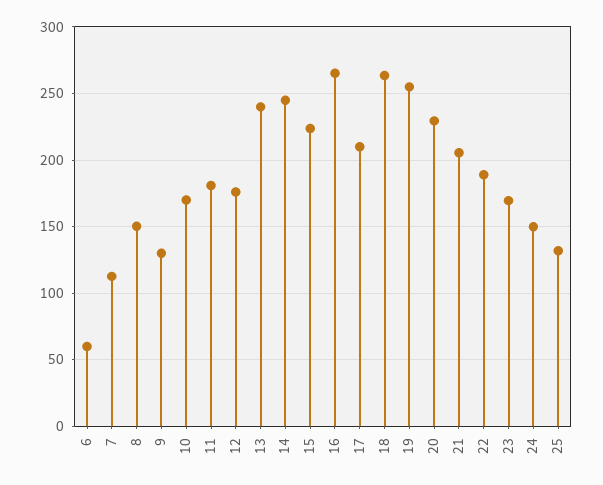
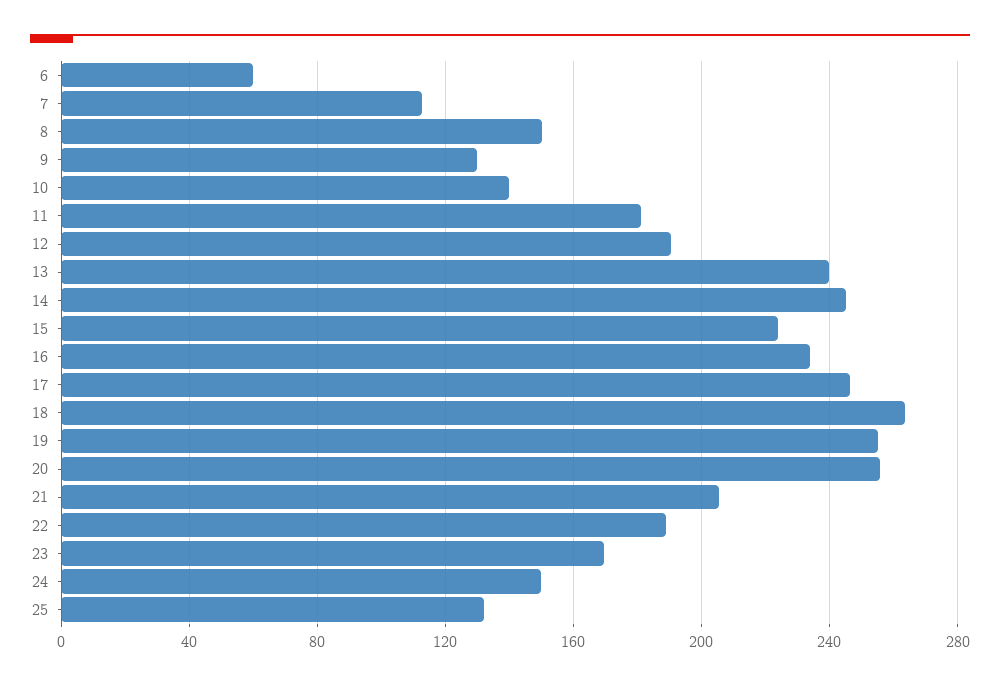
  {
    "6": 60,
    "7": 115,
    "8": 150,
    "9": 130,
-   "10": 170,
+   "10": 140,
    "11": 180,
-   "12": 175,
+   "12": 190,
    "13": 240,
    "14": 245,
    "15": 225,
-   "16": 265,
+   "16": 235,
-   "17": 210,
+   "17": 245,
    "18": 265,
    "19": 255,
-   "20": 230,
+   "20": 255,
    "21": 205,
    "22": 190,
    "23": 170,
    "24": 150,
    "25": 130
  }

